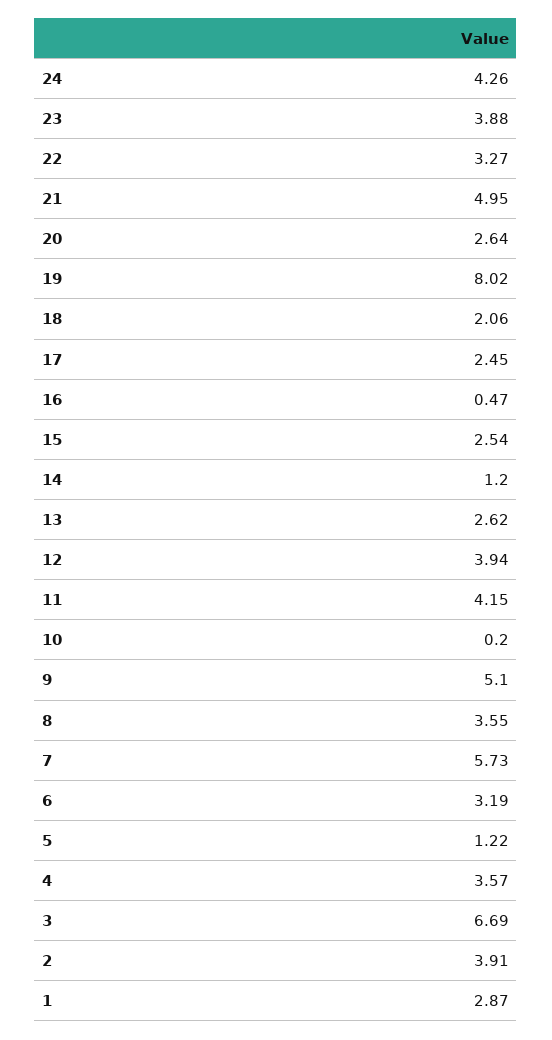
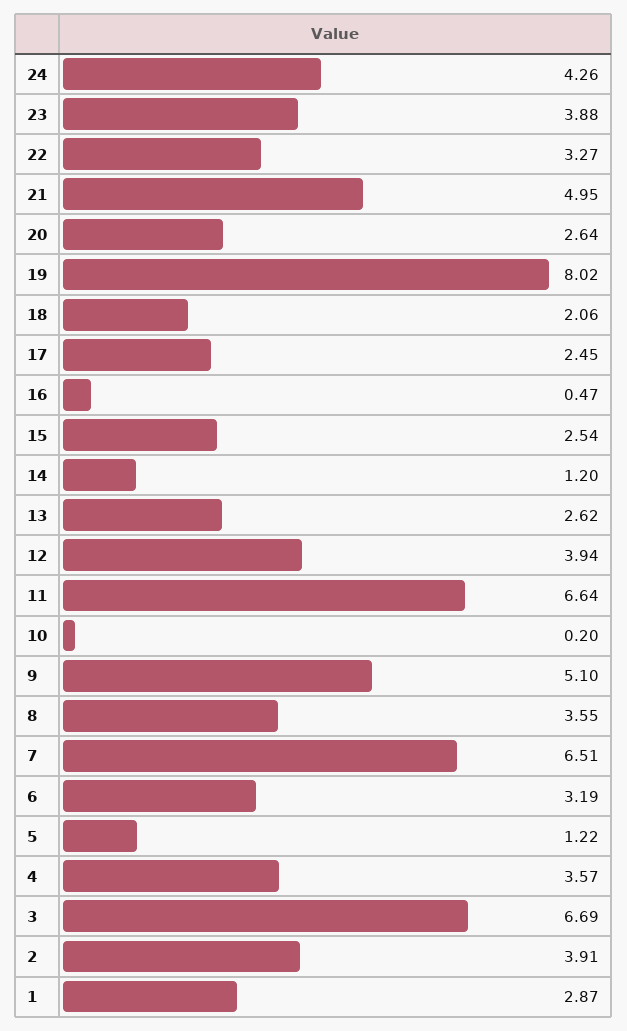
  {
    "24": 4.26,
    "23": 3.88,
    "22": 3.27,
    "21": 4.95,
    "20": 2.64,
    "19": 8.02,
    "18": 2.06,
    "17": 2.45,
    "16": 0.47,
    "15": 2.54,
    "14": 1.2,
    "13": 2.62,
    "12": 3.94,
-   "11": 4.15,
+   "11": 6.64,
    "10": 0.2,
    "9": 5.1,
    "8": 3.55,
-   "7": 5.73,
+   "7": 6.51,
    "6": 3.19,
    "5": 1.22,
    "4": 3.57,
    "3": 6.69,
    "2": 3.91,
    "1": 2.87
  }

